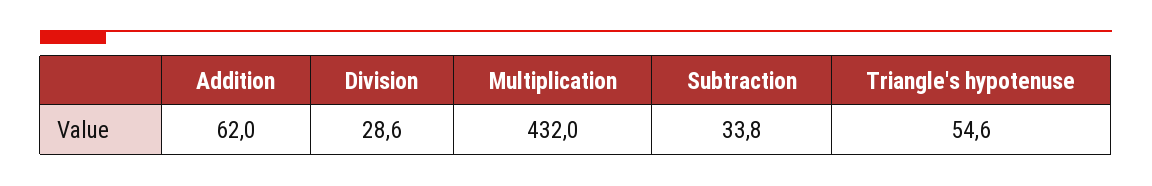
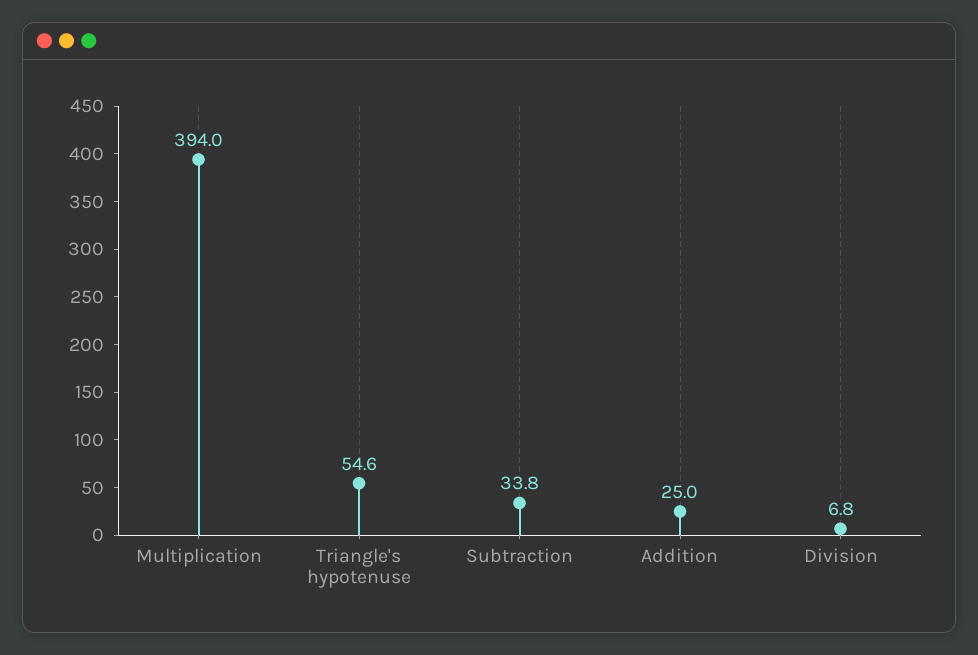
  {
-   "Addition": 62,
+   "Addition": 25,
-   "Division": 28.6,
+   "Division": 6.8,
-   "Multiplication": 432,
+   "Multiplication": 394,
    "Subtraction": 33.8,
    "Triangle's hypotenuse": 54.6
  }

